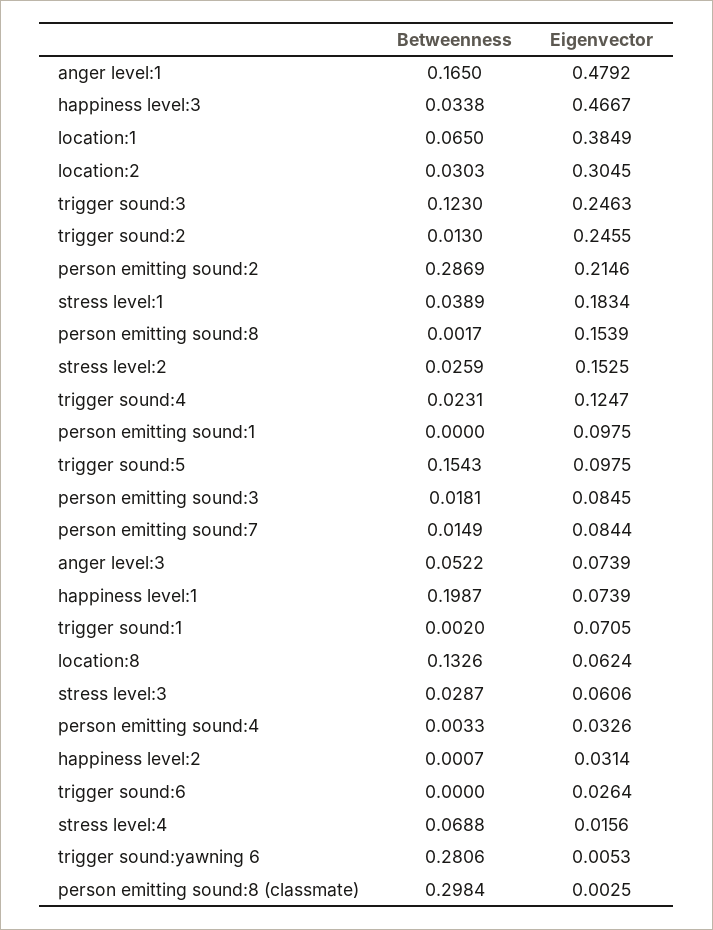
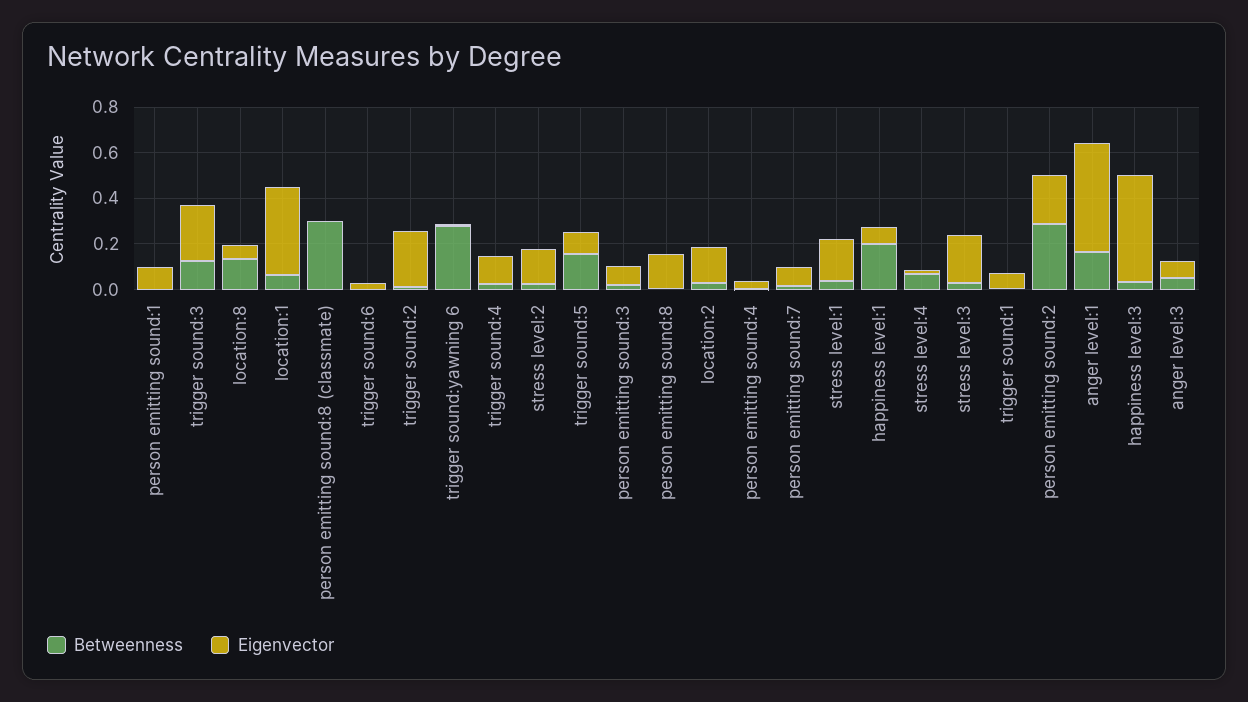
  {
    "Betweenness": {
      "anger level:1": 0.165,
      "happiness level:3": 0.0338,
      "location:1": 0.065,
      "location:2": 0.0303,
      "trigger sound:3": 0.123,
      "trigger sound:2": 0.013,
      "person emitting sound:2": 0.2869,
      "stress level:1": 0.0389,
      "person emitting sound:8": 0.0017,
      "stress level:2": 0.0259,
      "trigger sound:4": 0.0231,
      "person emitting sound:1": 0,
      "trigger sound:5": 0.1543,
      "person emitting sound:3": 0.0181,
      "person emitting sound:7": 0.0149,
      "anger level:3": 0.0522,
      "happiness level:1": 0.1987,
      "trigger sound:1": 0.002,
      "location:8": 0.1326,
      "stress level:3": 0.0287,
      "person emitting sound:4": 0.0033,
-     "happiness level:2": 0.0007,
      "trigger sound:6": 0,
      "stress level:4": 0.0688,
      "trigger sound:yawning 6": 0.2806,
      "person emitting sound:8 (classmate)": 0.2984
    },
    "Eigenvector": {
      "anger level:1": 0.4792,
      "happiness level:3": 0.4667,
      "location:1": 0.3849,
-     "location:2": 0.3045,
+     "location:2": 0.15,
      "trigger sound:3": 0.2463,
      "trigger sound:2": 0.2455,
      "person emitting sound:2": 0.2146,
      "stress level:1": 0.1834,
      "person emitting sound:8": 0.1539,
      "stress level:2": 0.1525,
      "trigger sound:4": 0.1247,
      "person emitting sound:1": 0.0975,
      "trigger sound:5": 0.0975,
      "person emitting sound:3": 0.0845,
      "person emitting sound:7": 0.0844,
      "anger level:3": 0.0739,
      "happiness level:1": 0.0739,
      "trigger sound:1": 0.0705,
      "location:8": 0.0624,
-     "stress level:3": 0.0606,
+     "stress level:3": 0.2,
      "person emitting sound:4": 0.0326,
-     "happiness level:2": 0.0314,
      "trigger sound:6": 0.0264,
      "stress level:4": 0.0156,
      "trigger sound:yawning 6": 0.0053,
      "person emitting sound:8 (classmate)": 0.0025
    }
  }

